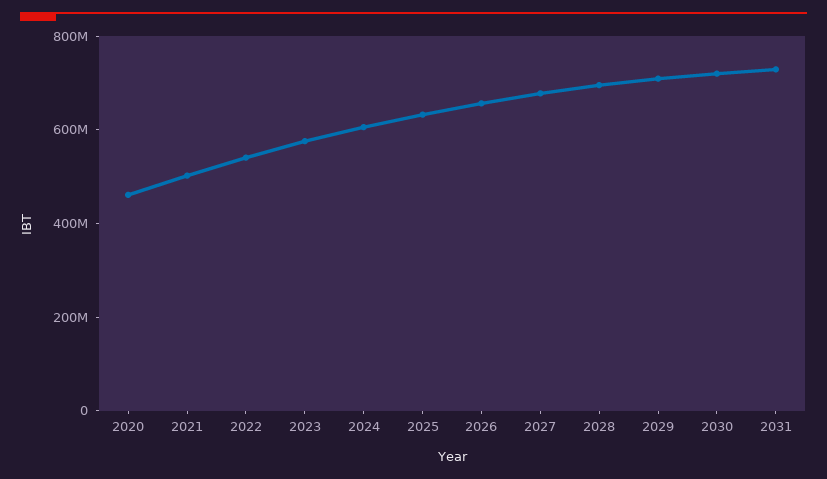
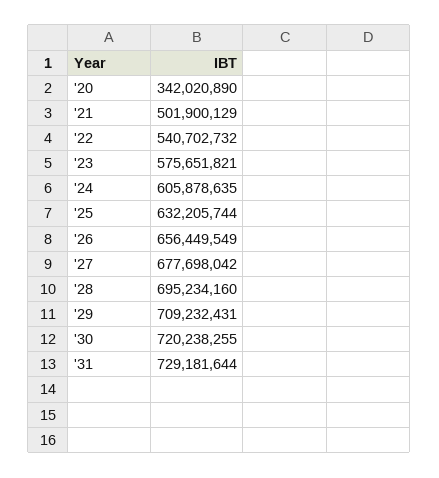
  {
-   "2020": 450000000,
+   "2020": 342020890,
    "2021": 501900129,
    "2022": 540702732,
    "2023": 575651821,
    "2024": 605878635,
    "2025": 632205744,
    "2026": 656449549,
    "2027": 677698042,
    "2028": 695234160,
    "2029": 709232431,
    "2030": 720238255,
    "2031": 729181644
  }

